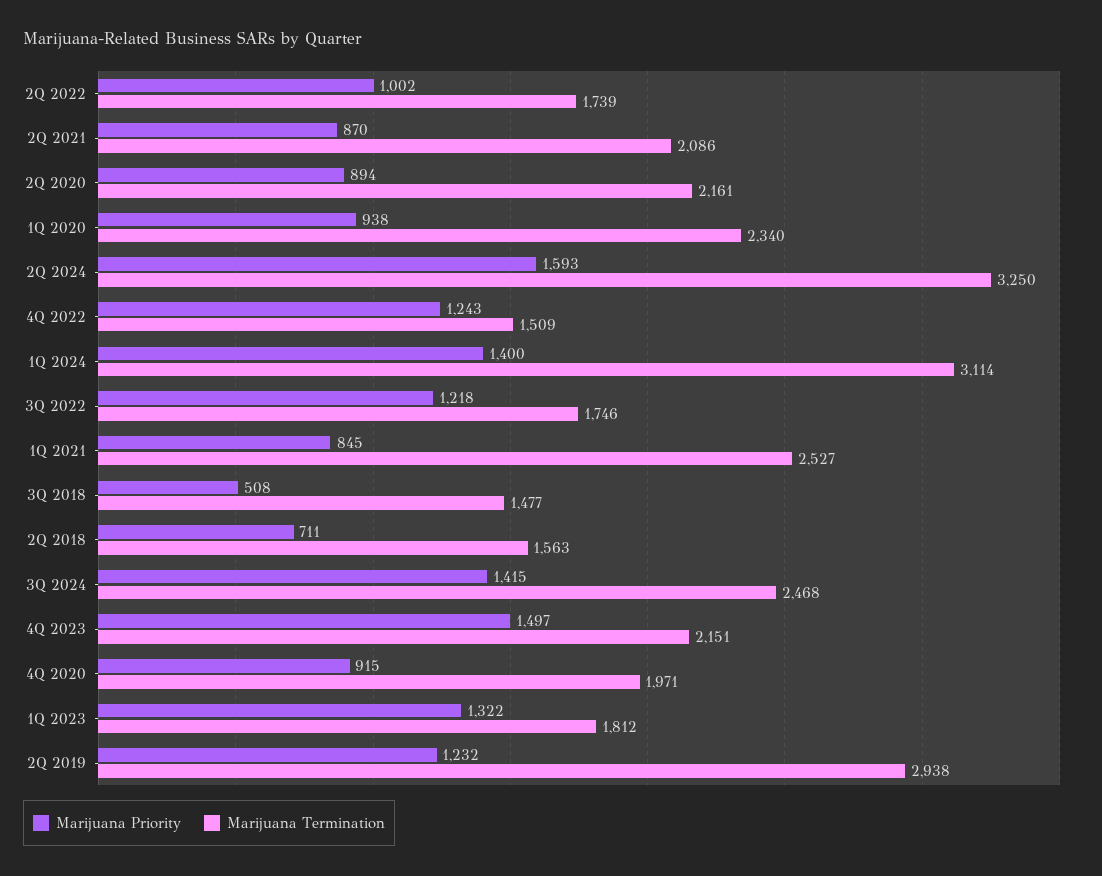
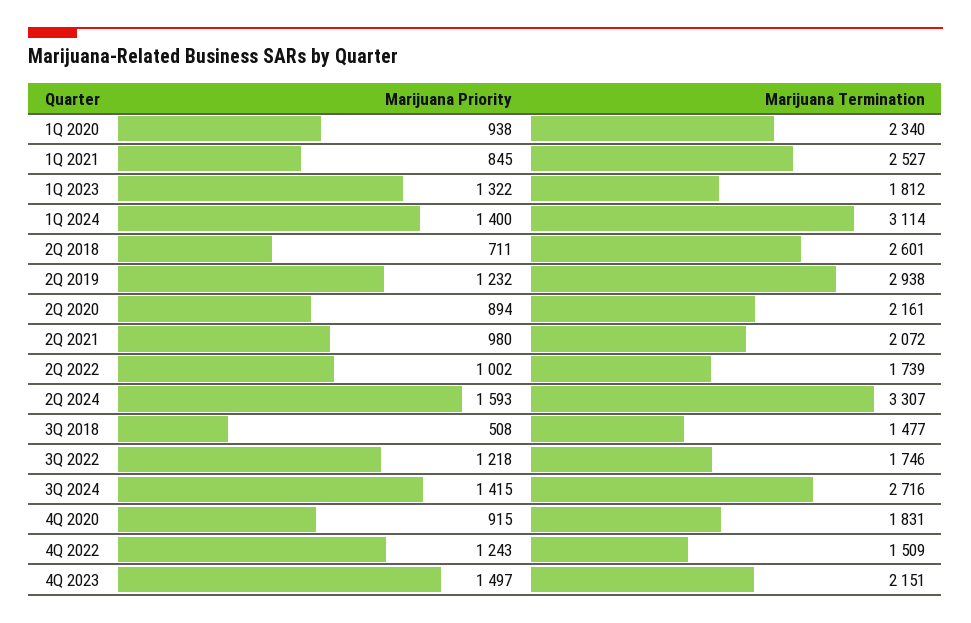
  {
    "Marijuana Priority": {
      "2Q 2022": 1002,
-     "2Q 2021": 870,
+     "2Q 2021": 980,
      "2Q 2020": 894,
      "1Q 2020": 938,
      "2Q 2024": 1593,
      "4Q 2022": 1243,
      "1Q 2024": 1400,
      "3Q 2022": 1218,
      "1Q 2021": 845,
      "3Q 2018": 508,
      "2Q 2018": 711,
      "3Q 2024": 1415,
      "4Q 2023": 1497,
      "4Q 2020": 915,
      "1Q 2023": 1322,
      "2Q 2019": 1232
    },
    "Marijuana Termination": {
      "2Q 2022": 1739,
-     "2Q 2021": 2086,
+     "2Q 2021": 2072,
      "2Q 2020": 2161,
      "1Q 2020": 2340,
-     "2Q 2024": 3250,
+     "2Q 2024": 3307,
      "4Q 2022": 1509,
      "1Q 2024": 3114,
      "3Q 2022": 1746,
      "1Q 2021": 2527,
      "3Q 2018": 1477,
-     "2Q 2018": 1563,
+     "2Q 2018": 2601,
-     "3Q 2024": 2468,
+     "3Q 2024": 2716,
      "4Q 2023": 2151,
-     "4Q 2020": 1971,
+     "4Q 2020": 1831,
      "1Q 2023": 1812,
      "2Q 2019": 2938
    }
  }

